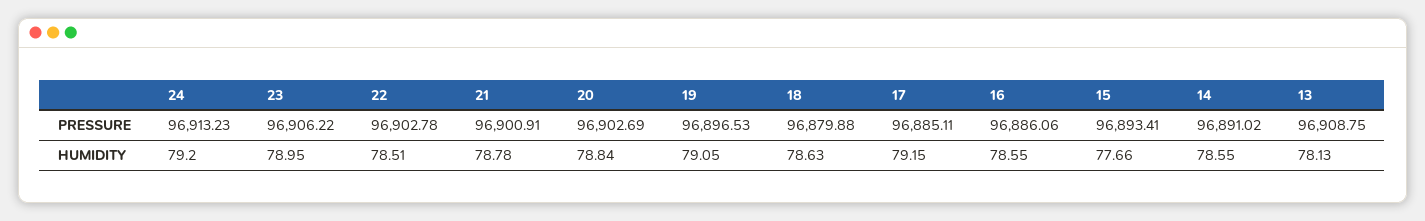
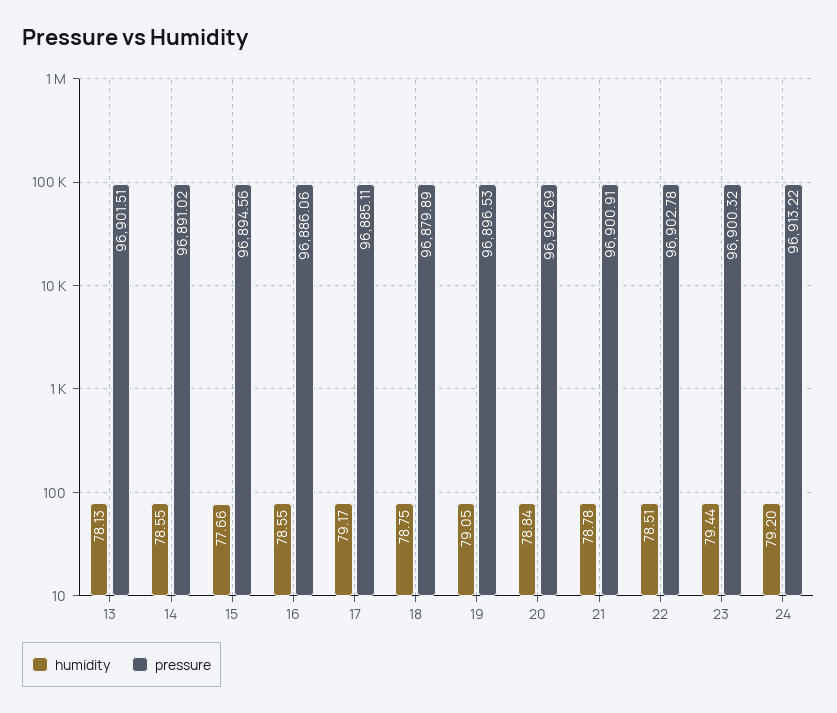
  {
    "PRESSURE": {
-     "24": 96913.23,
+     "24": 96913.22,
-     "23": 96906.22,
+     "23": 96900.32,
      "22": 96902.78,
      "21": 96900.91,
      "20": 96902.69,
      "19": 96896.53,
-     "18": 96879.88,
+     "18": 96879.89,
      "17": 96885.11,
      "16": 96886.06,
-     "15": 96893.41,
+     "15": 96894.56,
      "14": 96891.02,
-     "13": 96908.75
+     "13": 96901.51
    },
    "HUMIDITY": {
      "24": 79.2,
-     "23": 78.95,
+     "23": 79.44,
      "22": 78.51,
      "21": 78.78,
      "20": 78.84,
      "19": 79.05,
-     "18": 78.63,
+     "18": 78.75,
-     "17": 79.15,
+     "17": 79.17,
      "16": 78.55,
      "15": 77.66,
      "14": 78.55,
      "13": 78.13
    }
  }

